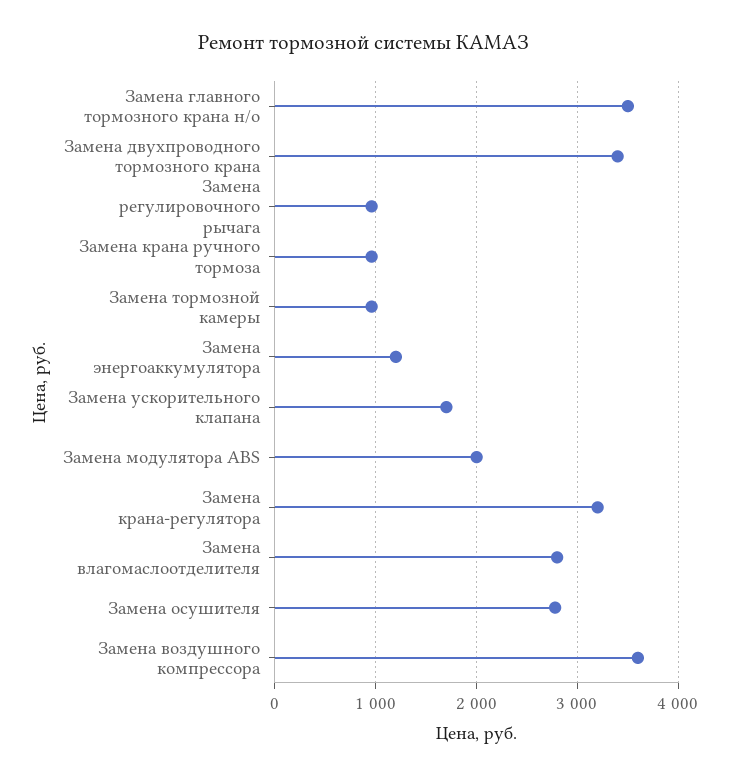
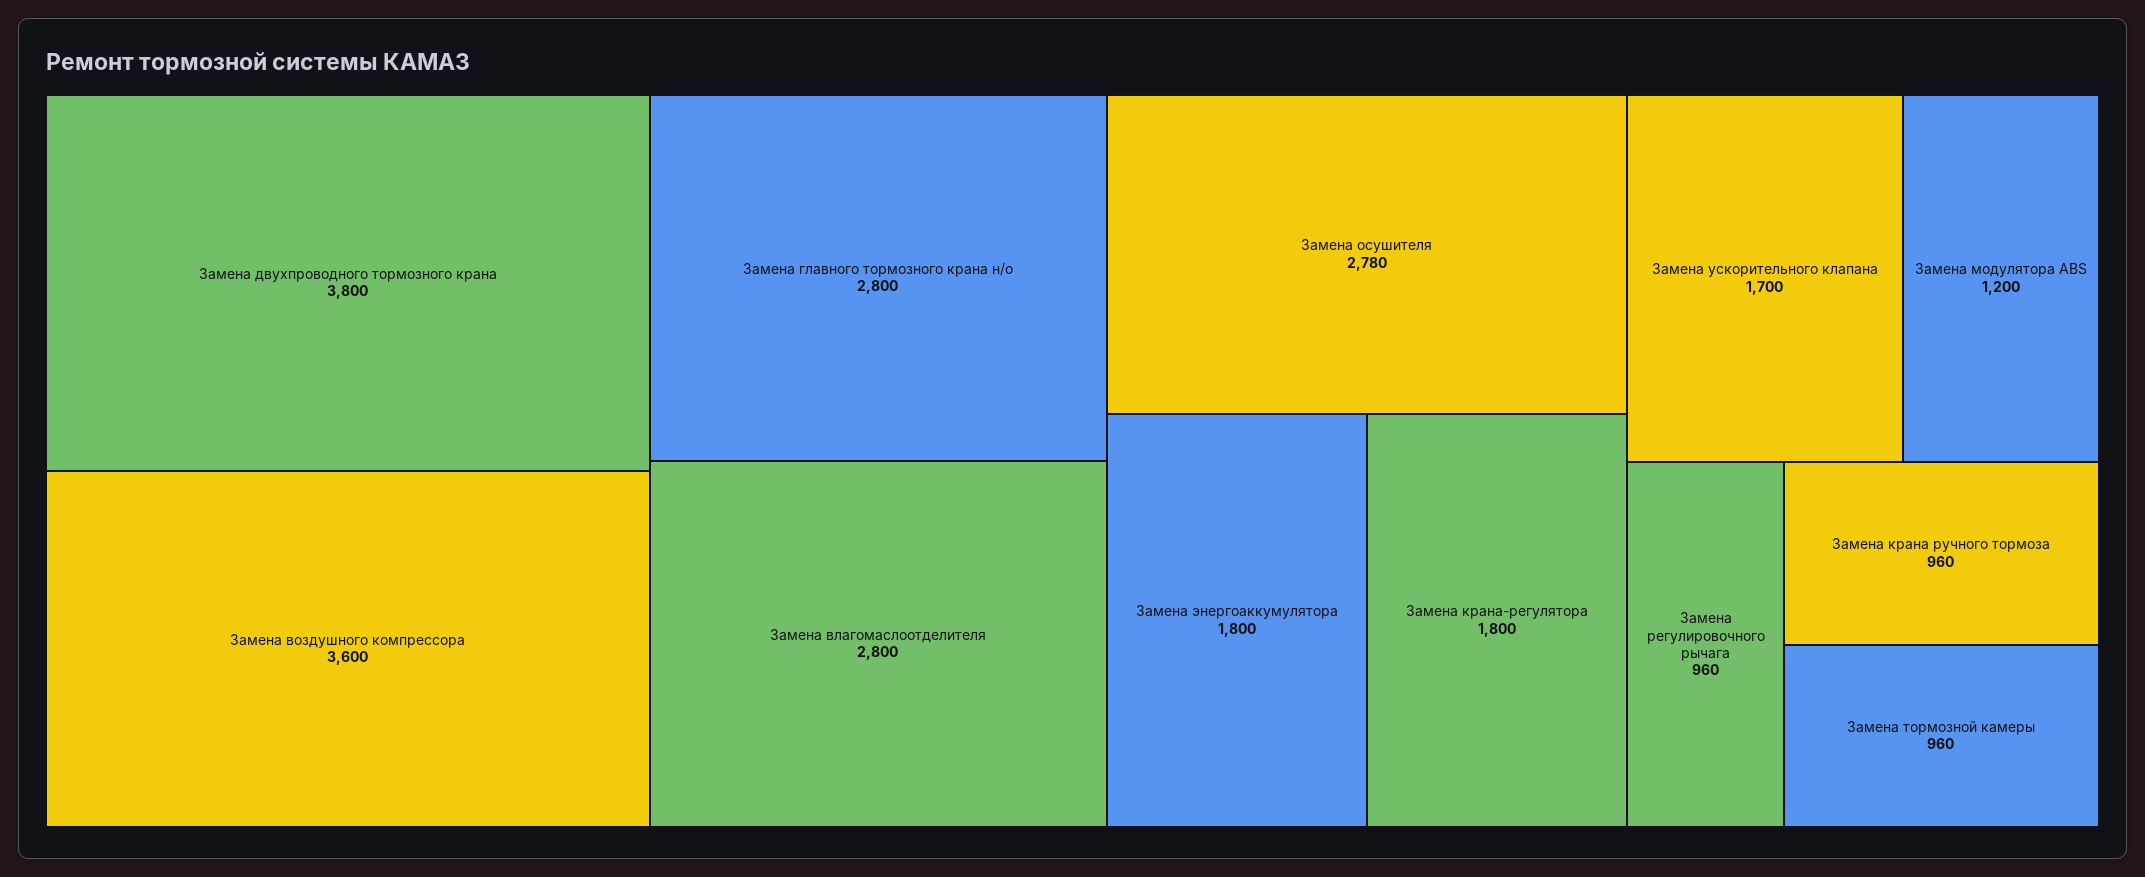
  {
-   "Замена главного тормозного крана н/о": 3500,
+   "Замена главного тормозного крана н/о": 2800,
-   "Замена двухпроводного тормозного крана": 3400,
+   "Замена двухпроводного тормозного крана": 3800,
    "Замена регулировочного рычага": 960,
    "Замена крана ручного тормоза": 960,
    "Замена тормозной камеры": 960,
-   "Замена энергоаккумулятора": 1200,
+   "Замена энергоаккумулятора": 1800,
    "Замена ускорительного клапана": 1700,
-   "Замена модулятора ABS": 2000,
+   "Замена модулятора ABS": 1200,
-   "Замена крана-регулятора": 3200,
+   "Замена крана-регулятора": 1800,
    "Замена влагомаслоотделителя": 2800,
    "Замена осушителя": 2780,
    "Замена воздушного компрессора": 3600
  }

